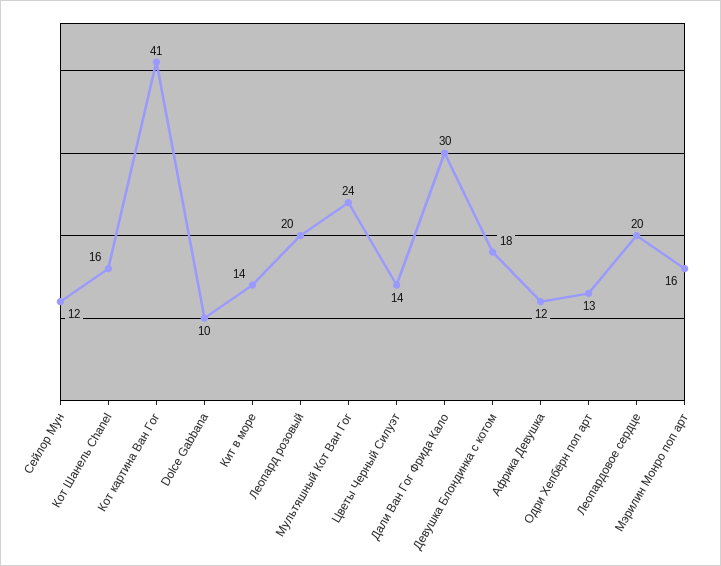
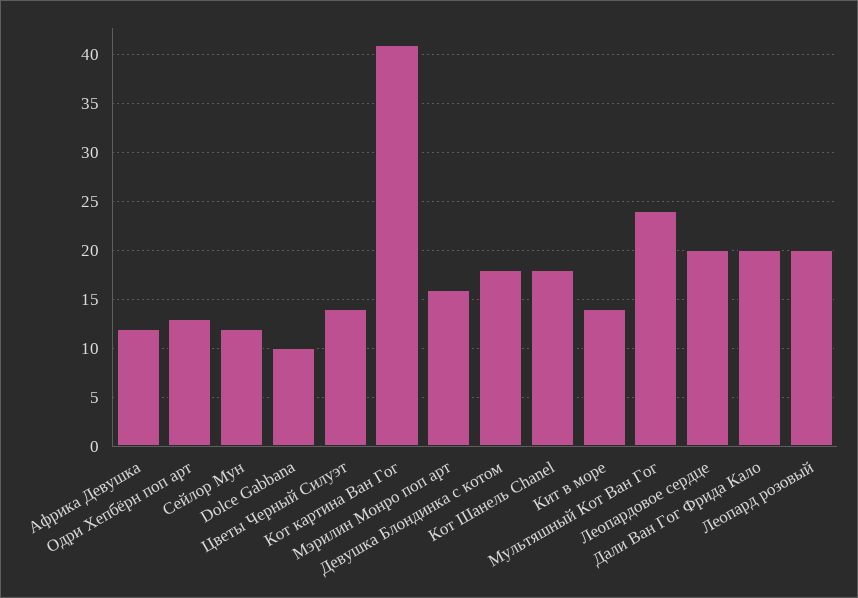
  {
    "Сейлор Мун": 12,
-   "Кот Шанель Chanel": 16,
+   "Кот Шанель Chanel": 18,
    "Кот картина Ван Гог": 41,
    "Dolce Gabbana": 10,
    "Кит в море": 14,
    "Леопард розовый": 20,
    "Мультяшный Кот Ван Гог": 24,
    "Цветы Черный Силуэт": 14,
-   "Дали Ван Гог Фрида Кало": 30,
+   "Дали Ван Гог Фрида Кало": 20,
    "Девушка Блондинка с котом": 18,
    "Африка Девушка": 12,
    "Одри Хепбёрн поп арт": 13,
    "Леопардовое сердце": 20,
    "Мэрилин Монро поп арт": 16
  }

